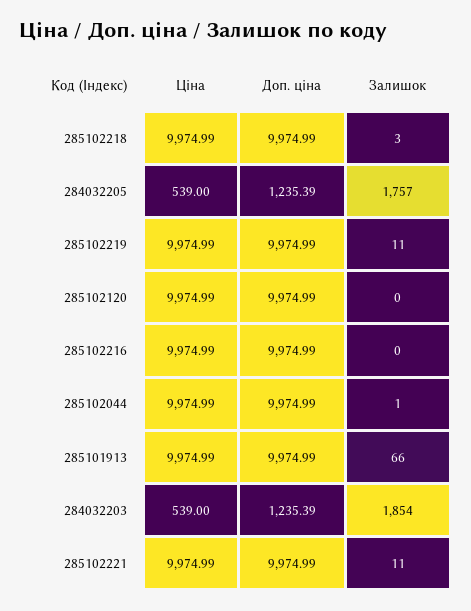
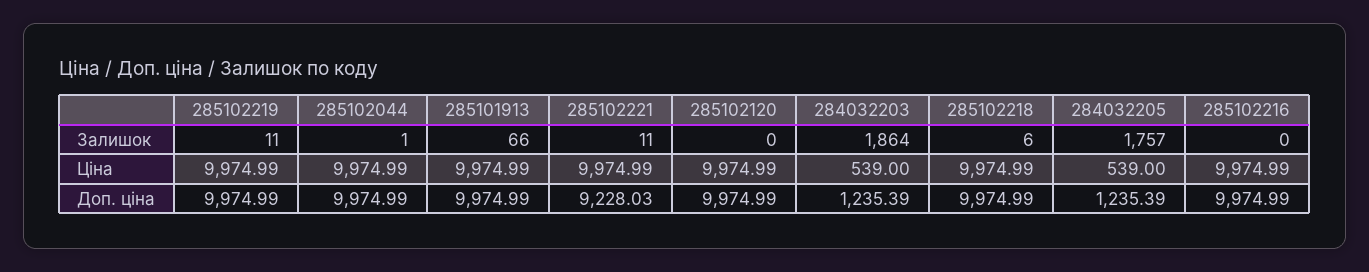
  {
    "Ціна": {
      "285102218": 9974.99,
      "284032205": 539,
      "285102219": 9974.99,
      "285102120": 9974.99,
      "285102216": 9974.99,
      "285102044": 9974.99,
      "285101913": 9974.99,
      "284032203": 539,
      "285102221": 9974.99
    },
    "Доп. ціна": {
      "285102218": 9974.99,
      "284032205": 1235.39,
      "285102219": 9974.99,
      "285102120": 9974.99,
      "285102216": 9974.99,
      "285102044": 9974.99,
      "285101913": 9974.99,
      "284032203": 1235.39,
-     "285102221": 9974.99
+     "285102221": 9228.03
    },
    "Залишок": {
-     "285102218": 3,
+     "285102218": 6,
      "284032205": 1757,
      "285102219": 11,
      "285102120": 0,
      "285102216": 0,
      "285102044": 1,
      "285101913": 66,
-     "284032203": 1854,
+     "284032203": 1864,
      "285102221": 11
    }
  }

